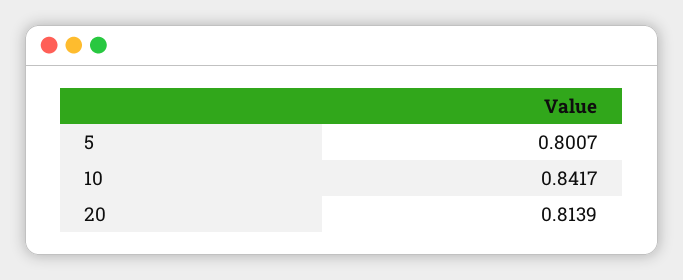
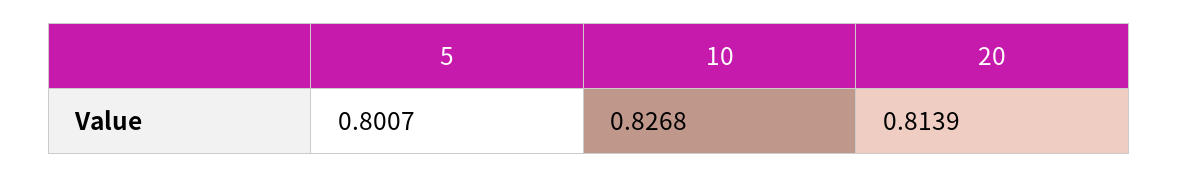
  {
    "5": 0.8007,
-   "10": 0.8417,
+   "10": 0.8268,
    "20": 0.8139
  }

